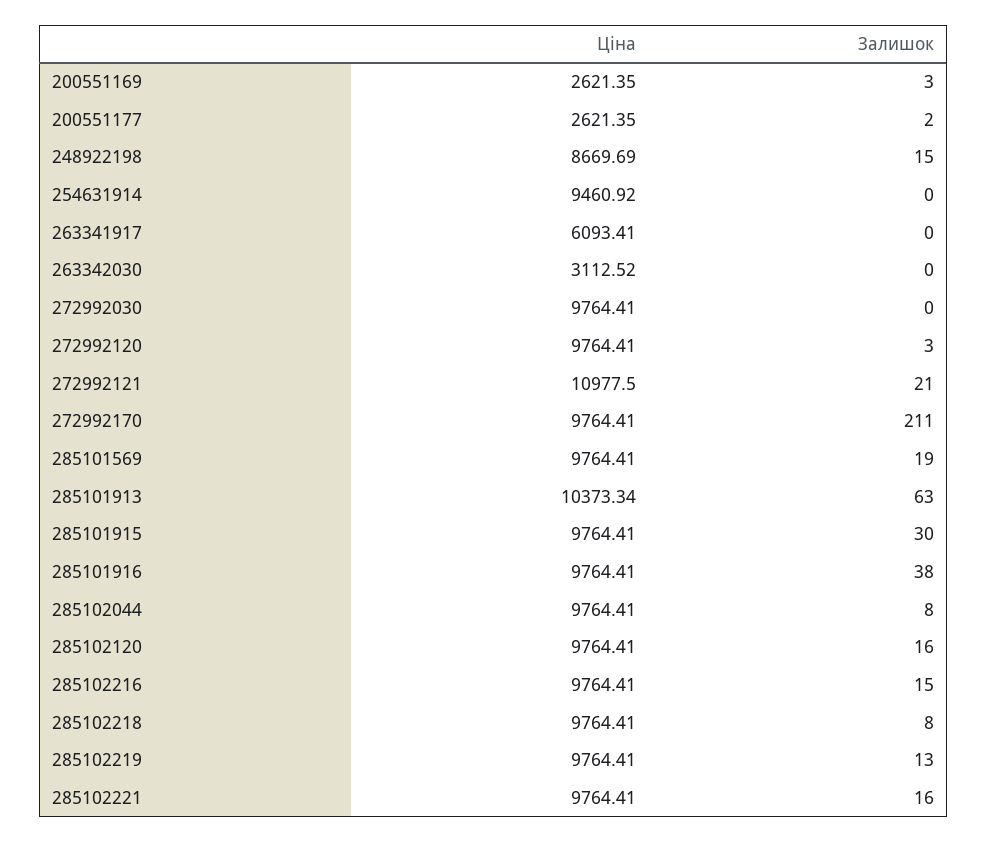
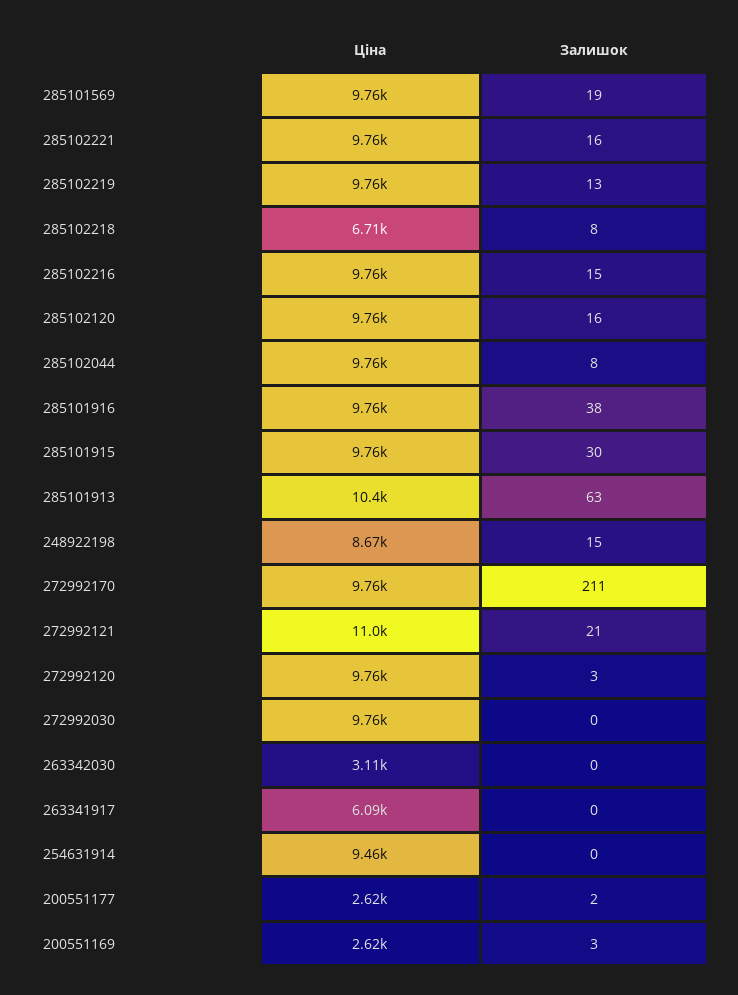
  {
    "Ціна": {
      "200551169": 2621.35,
      "200551177": 2621.35,
      "248922198": 8669.69,
      "254631914": 9460.92,
      "263341917": 6093.41,
      "263342030": 3112.52,
      "272992030": 9764.41,
      "272992120": 9764.41,
      "272992121": 10977.5,
      "272992170": 9764.41,
      "285101569": 9764.41,
      "285101913": 10373.34,
      "285101915": 9764.41,
      "285101916": 9764.41,
      "285102044": 9764.41,
      "285102120": 9764.41,
      "285102216": 9764.41,
-     "285102218": 9764.41,
+     "285102218": 6710,
      "285102219": 9764.41,
      "285102221": 9764.41
    },
    "Залишок": {
      "200551169": 3,
      "200551177": 2,
      "248922198": 15,
      "254631914": 0,
      "263341917": 0,
      "263342030": 0,
      "272992030": 0,
      "272992120": 3,
      "272992121": 21,
      "272992170": 211,
      "285101569": 19,
      "285101913": 63,
      "285101915": 30,
      "285101916": 38,
      "285102044": 8,
      "285102120": 16,
      "285102216": 15,
      "285102218": 8,
      "285102219": 13,
      "285102221": 16
    }
  }

